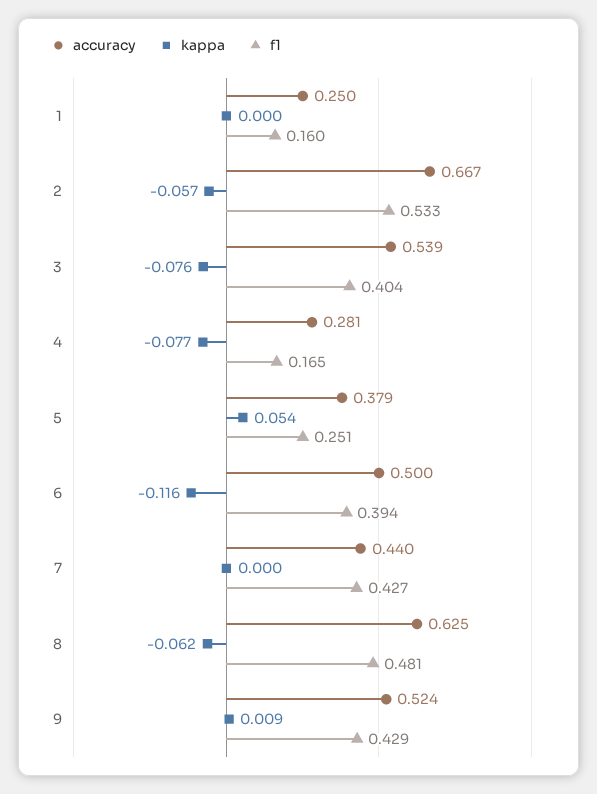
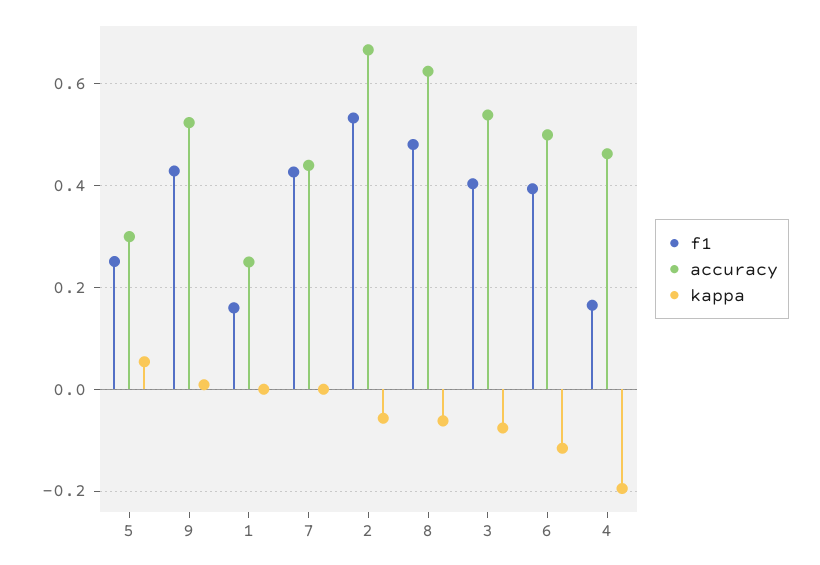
  {
    "accuracy": {
      "1": 0.25,
      "2": 0.667,
      "3": 0.539,
-     "4": 0.281,
+     "4": 0.46,
-     "5": 0.379,
+     "5": 0.3,
      "6": 0.5,
      "7": 0.44,
      "8": 0.625,
      "9": 0.524
    },
    "kappa": {
      "1": 0,
      "2": -0.057,
      "3": -0.076,
-     "4": -0.077,
+     "4": -0.2,
      "5": 0.054,
      "6": -0.116,
      "7": 0,
      "8": -0.062,
      "9": 0.009
    },
    "f1": {
      "1": 0.16,
      "2": 0.533,
      "3": 0.404,
      "4": 0.165,
      "5": 0.251,
      "6": 0.394,
      "7": 0.427,
      "8": 0.481,
      "9": 0.429
    }
  }

